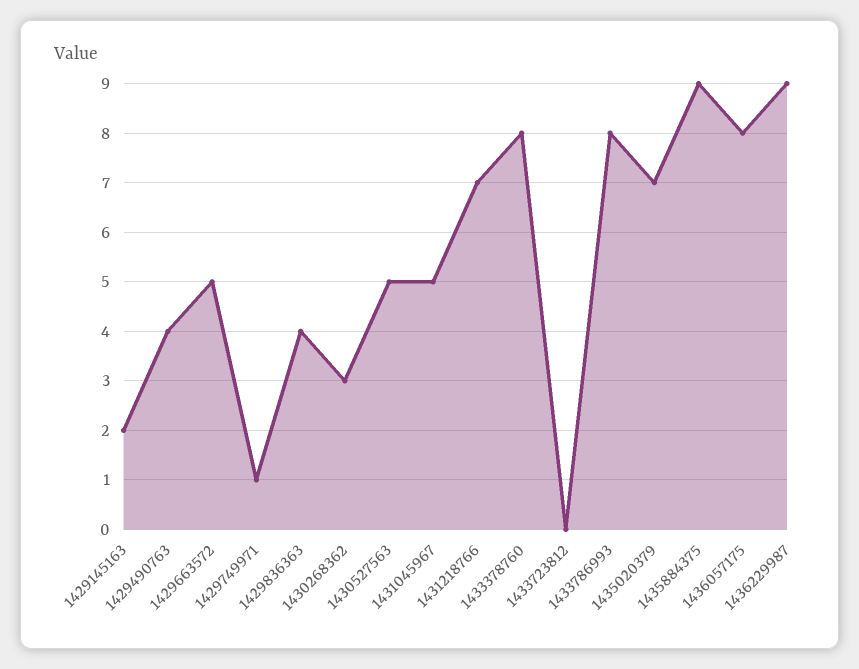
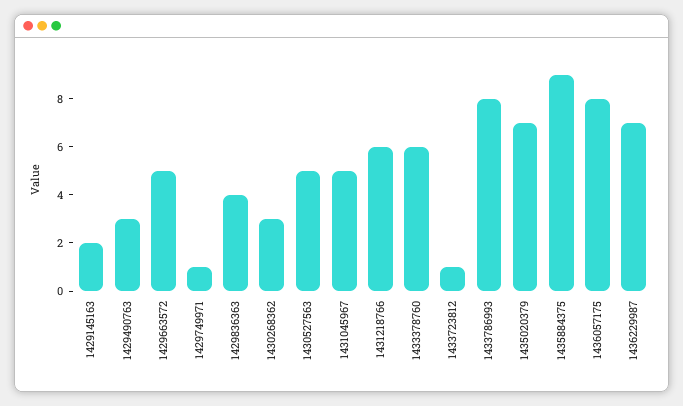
  {
    "1429145163": 2,
-   "1429490763": 4,
+   "1429490763": 3,
    "1429663572": 5,
    "1429749971": 1,
    "1429836363": 4,
    "1430268362": 3,
    "1430527563": 5,
    "1431045967": 5,
-   "1431218766": 7,
+   "1431218766": 6,
-   "1433378760": 8,
+   "1433378760": 6,
-   "1433723812": 0,
+   "1433723812": 1,
    "1433786993": 8,
    "1435020379": 7,
    "1435884375": 9,
    "1436057175": 8,
-   "1436229987": 9
+   "1436229987": 7
  }

